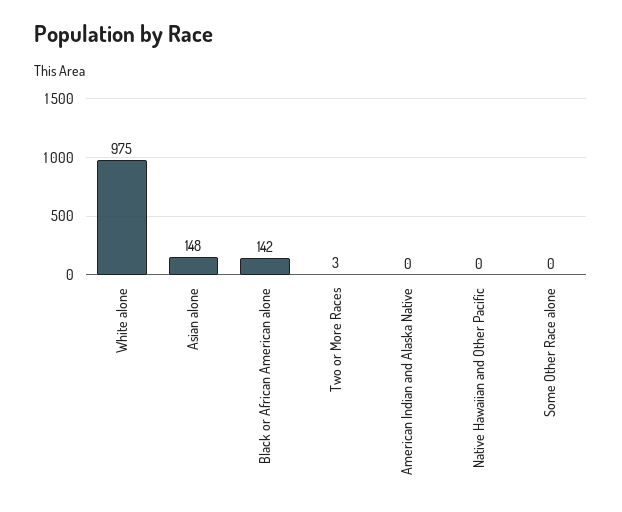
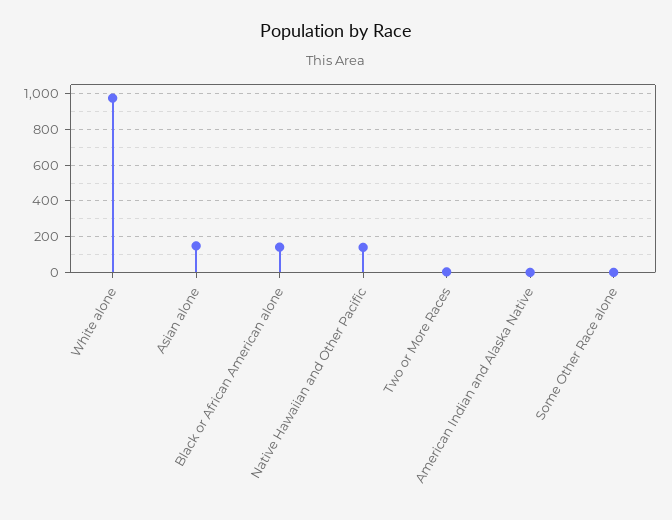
  {
    "White alone": 975,
    "Asian alone": 148,
    "Black or African American alone": 142,
    "Two or More Races": 3,
    "American Indian and Alaska Native": 0,
-   "Native Hawaiian and Other Pacific": 0,
+   "Native Hawaiian and Other Pacific": 150,
    "Some Other Race alone": 0
  }

